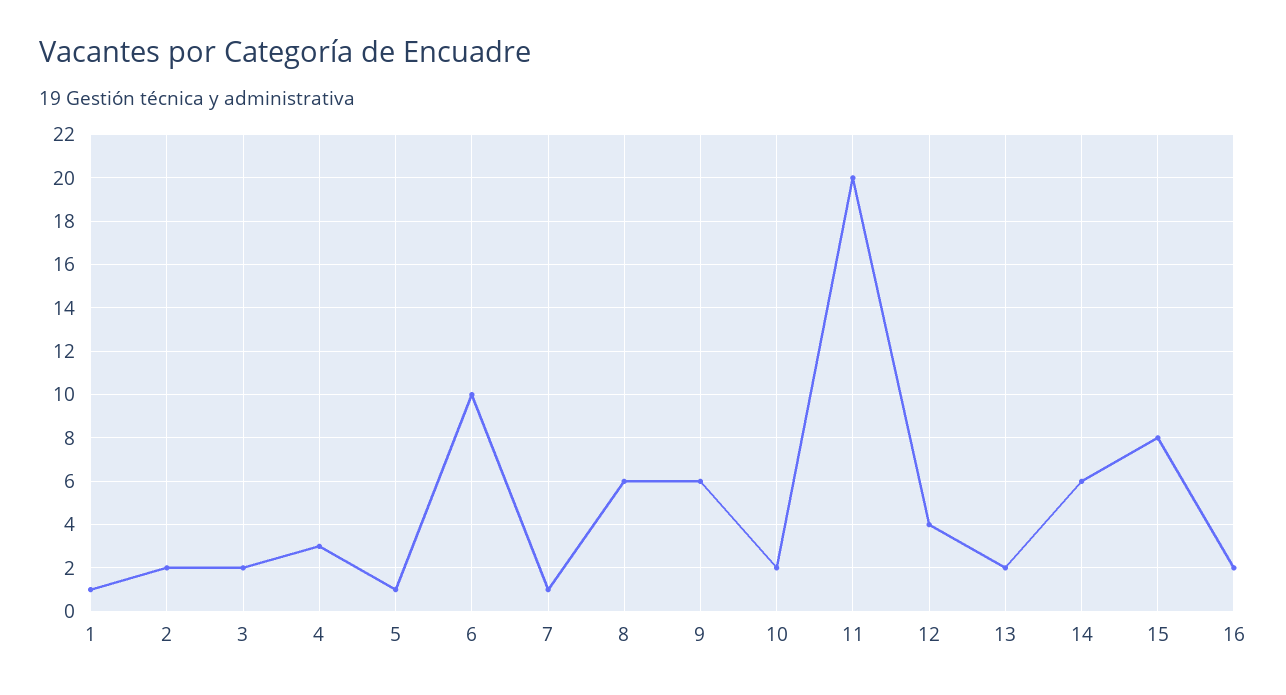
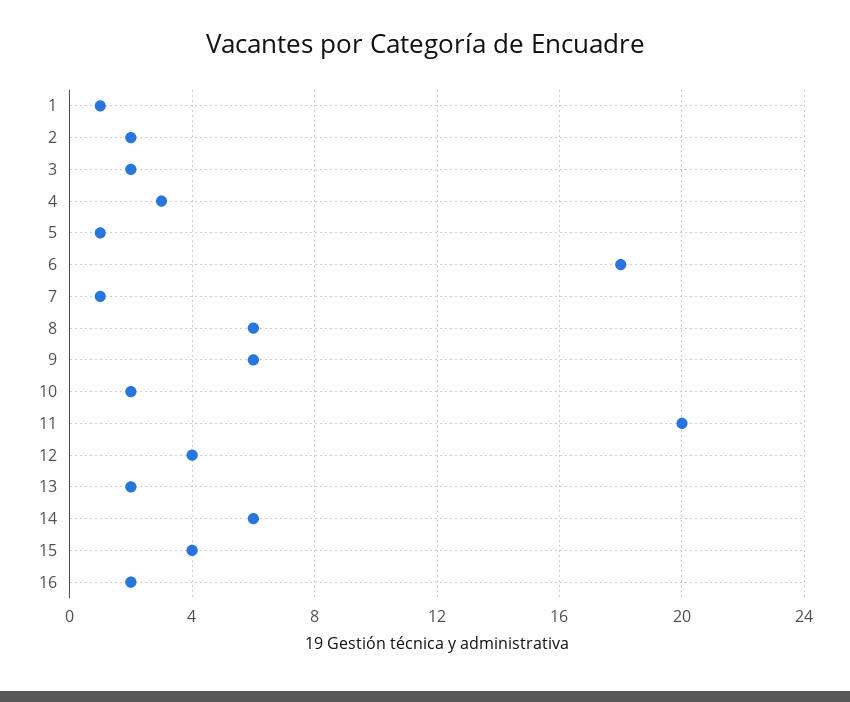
  {
    "1": 1,
    "2": 2,
    "3": 2,
    "4": 3,
    "5": 1,
-   "6": 10,
+   "6": 18,
    "7": 1,
    "8": 6,
    "9": 6,
    "10": 2,
    "11": 20,
    "12": 4,
    "13": 2,
    "14": 6,
-   "15": 8,
+   "15": 4,
    "16": 2
  }

